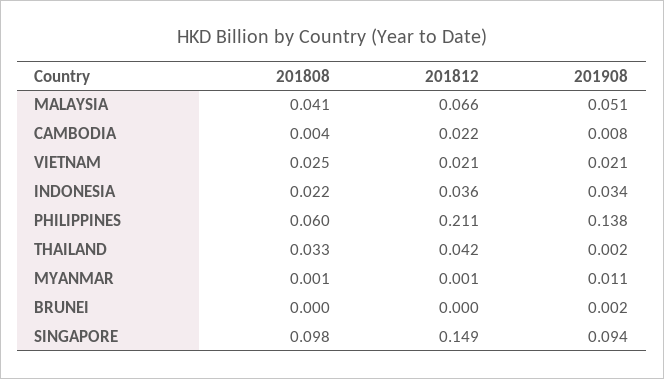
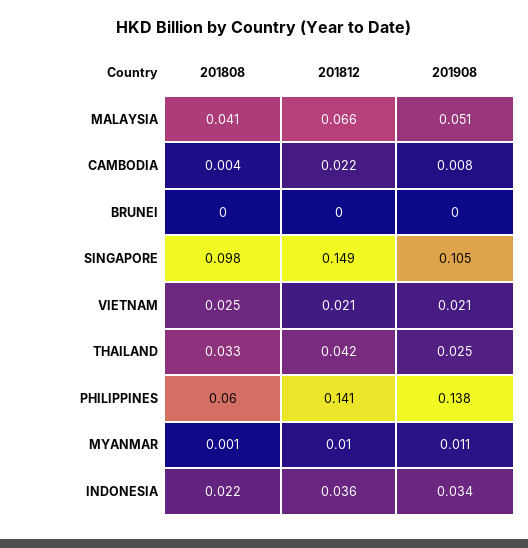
  {
    "201808": {
      "MALAYSIA": 0.041,
      "CAMBODIA": 0.004,
      "VIETNAM": 0.025,
      "INDONESIA": 0.022,
      "PHILIPPINES": 0.06,
      "THAILAND": 0.033,
      "MYANMAR": 0.001,
      "BRUNEI": 0,
      "SINGAPORE": 0.098
    },
    "201812": {
      "MALAYSIA": 0.066,
      "CAMBODIA": 0.022,
      "VIETNAM": 0.021,
      "INDONESIA": 0.036,
-     "PHILIPPINES": 0.211,
+     "PHILIPPINES": 0.141,
      "THAILAND": 0.042,
-     "MYANMAR": 0.001,
+     "MYANMAR": 0.01,
      "BRUNEI": 0,
      "SINGAPORE": 0.149
    },
    "201908": {
      "MALAYSIA": 0.051,
      "CAMBODIA": 0.008,
      "VIETNAM": 0.021,
      "INDONESIA": 0.034,
      "PHILIPPINES": 0.138,
-     "THAILAND": 0.002,
+     "THAILAND": 0.025,
      "MYANMAR": 0.011,
-     "BRUNEI": 0.002,
+     "BRUNEI": 0,
-     "SINGAPORE": 0.094
+     "SINGAPORE": 0.105
    }
  }

